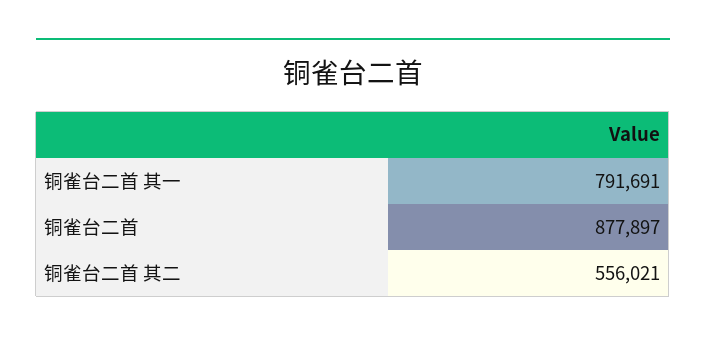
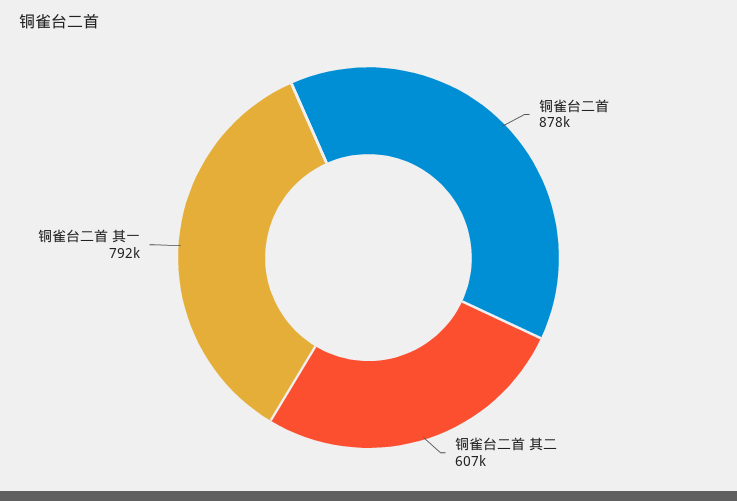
  {
    "铜雀台二首 其一": 791691,
    "铜雀台二首": 877897,
-   "铜雀台二首 其二": 556021
+   "铜雀台二首 其二": 607000
  }

